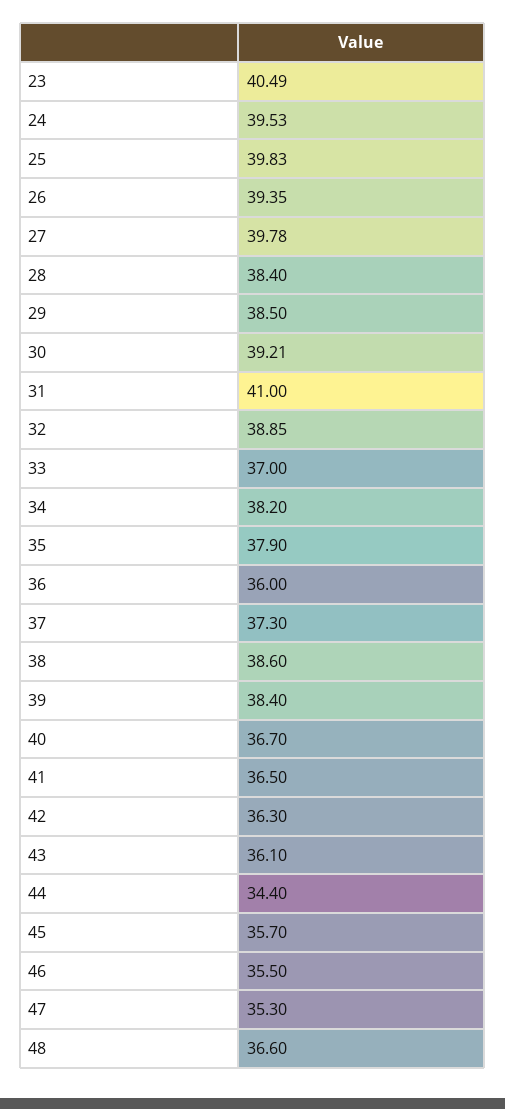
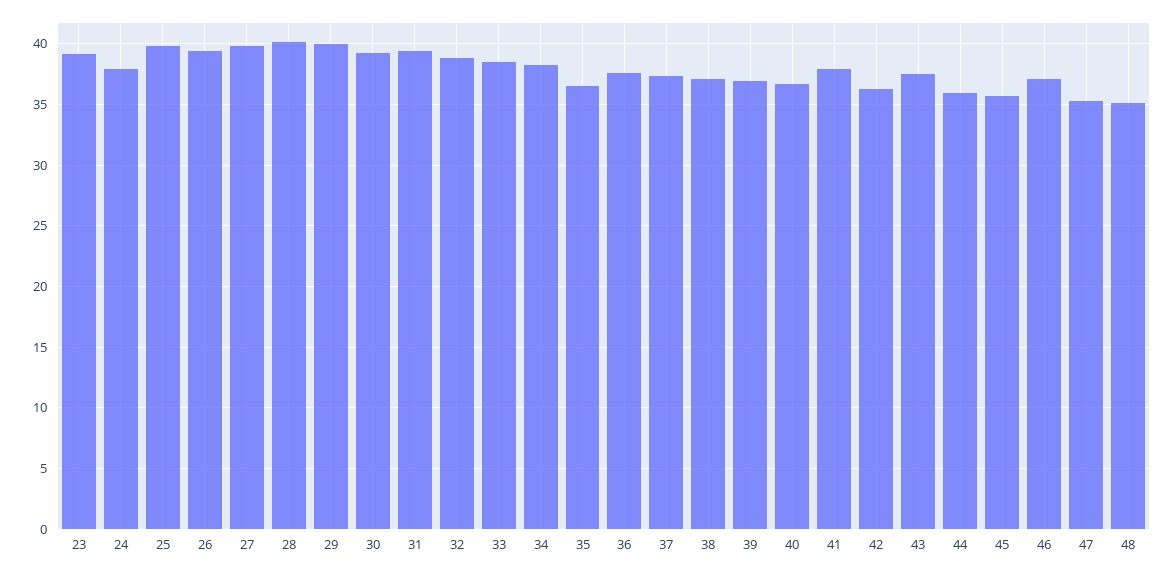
  {
-   "23": 40.49,
+   "23": 39,
-   "24": 39.53,
+   "24": 38,
    "25": 39.83,
    "26": 39.35,
    "27": 39.78,
-   "28": 38.4,
+   "28": 40,
-   "29": 38.5,
+   "29": 40,
    "30": 39.21,
-   "31": 41,
+   "31": 39.5,
    "32": 38.85,
-   "33": 37,
+   "33": 38.5,
    "34": 38.2,
-   "35": 37.9,
+   "35": 36.5,
-   "36": 36,
+   "36": 37.5,
    "37": 37.3,
-   "38": 38.6,
+   "38": 37,
-   "39": 38.4,
+   "39": 37,
    "40": 36.7,
-   "41": 36.5,
+   "41": 38,
    "42": 36.3,
-   "43": 36.1,
+   "43": 37.5,
-   "44": 34.4,
+   "44": 36,
    "45": 35.7,
-   "46": 35.5,
+   "46": 37,
    "47": 35.3,
-   "48": 36.6
+   "48": 35
  }

